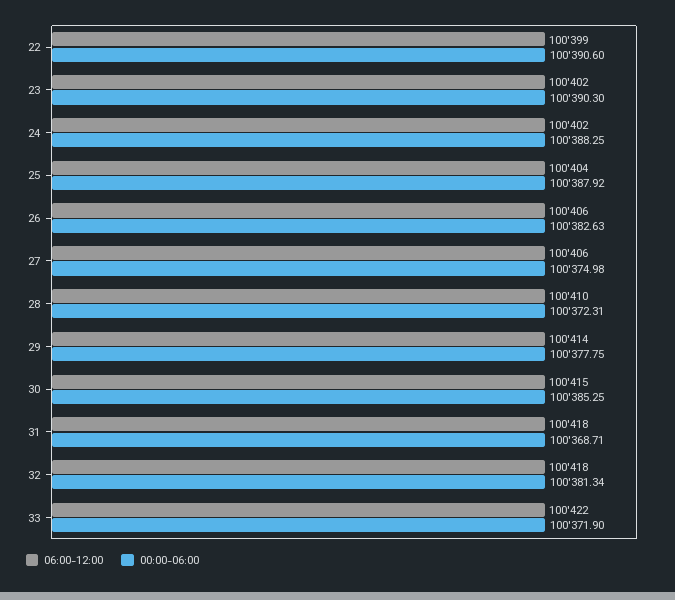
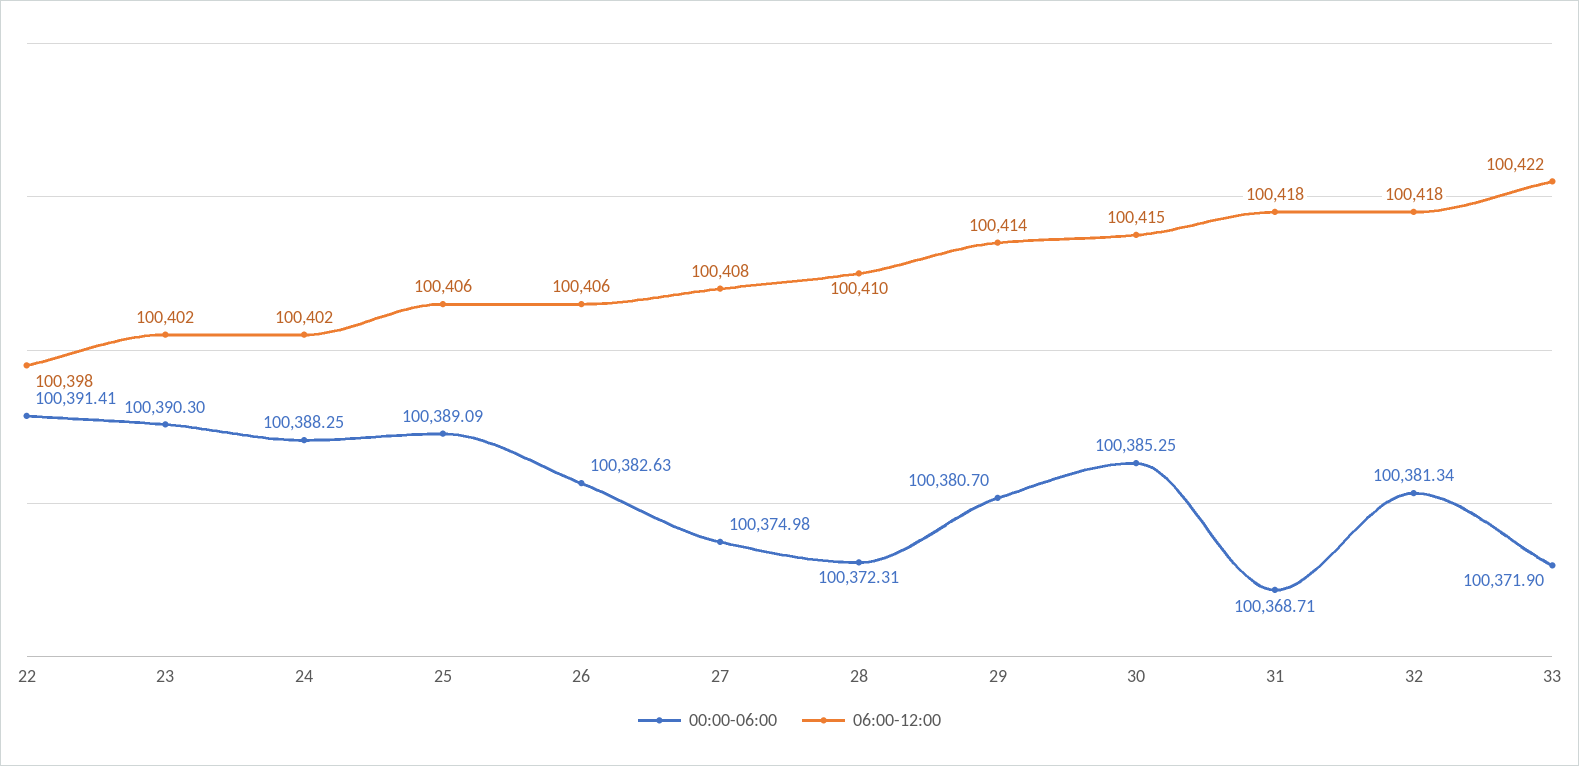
  {
    "06:00-12:00": {
-     "22": 100399,
+     "22": 100398,
      "23": 100402,
      "24": 100402,
-     "25": 100404,
+     "25": 100406,
      "26": 100406,
-     "27": 100406,
+     "27": 100408,
      "28": 100410,
      "29": 100414,
      "30": 100415,
      "31": 100418,
      "32": 100418,
      "33": 100422
    },
    "00:00-06:00": {
-     "22": 100390.6,
+     "22": 100391.41,
      "23": 100390.3,
      "24": 100388.25,
-     "25": 100387.92,
+     "25": 100389.09,
      "26": 100382.63,
      "27": 100374.98,
      "28": 100372.31,
-     "29": 100377.75,
+     "29": 100380.7,
      "30": 100385.25,
      "31": 100368.71,
      "32": 100381.34,
      "33": 100371.9
    }
  }

